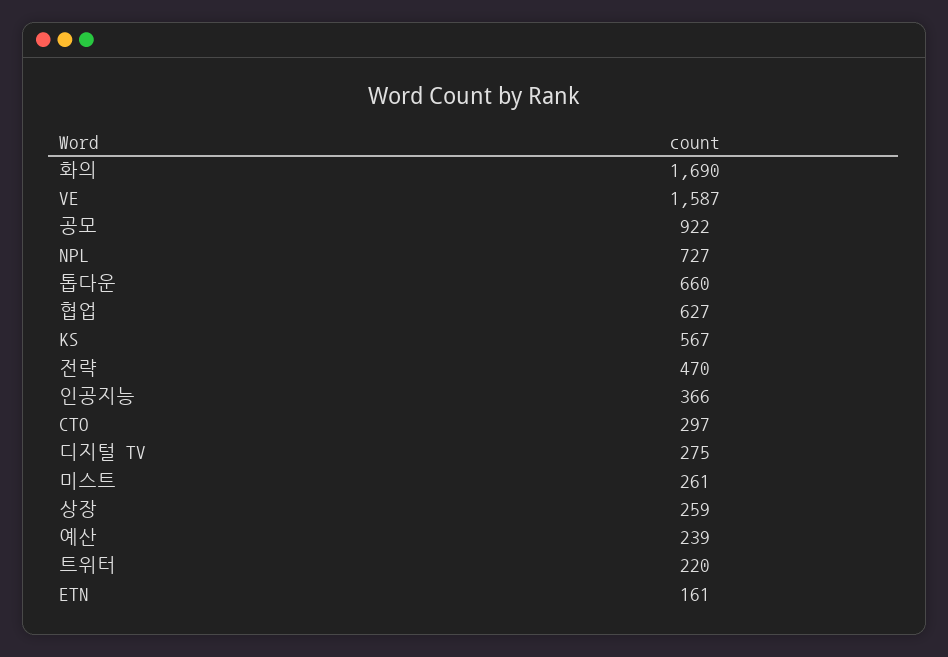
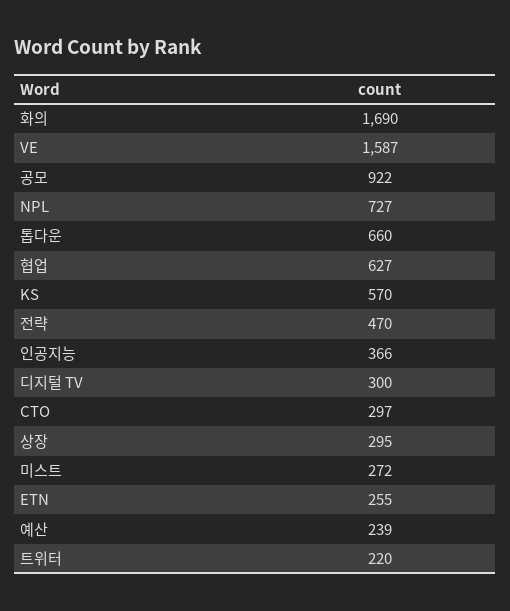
  {
    "화의": 1690,
    "VE": 1587,
    "공모": 922,
    "NPL": 727,
    "톱다운": 660,
    "협업": 627,
-   "KS": 567,
+   "KS": 570,
    "전략": 470,
    "인공지능": 366,
    "CTO": 297,
-   "디지털 TV": 275,
+   "디지털 TV": 300,
-   "미스트": 261,
+   "미스트": 272,
-   "상장": 259,
+   "상장": 295,
    "예산": 239,
    "트위터": 220,
-   "ETN": 161
+   "ETN": 255
  }

